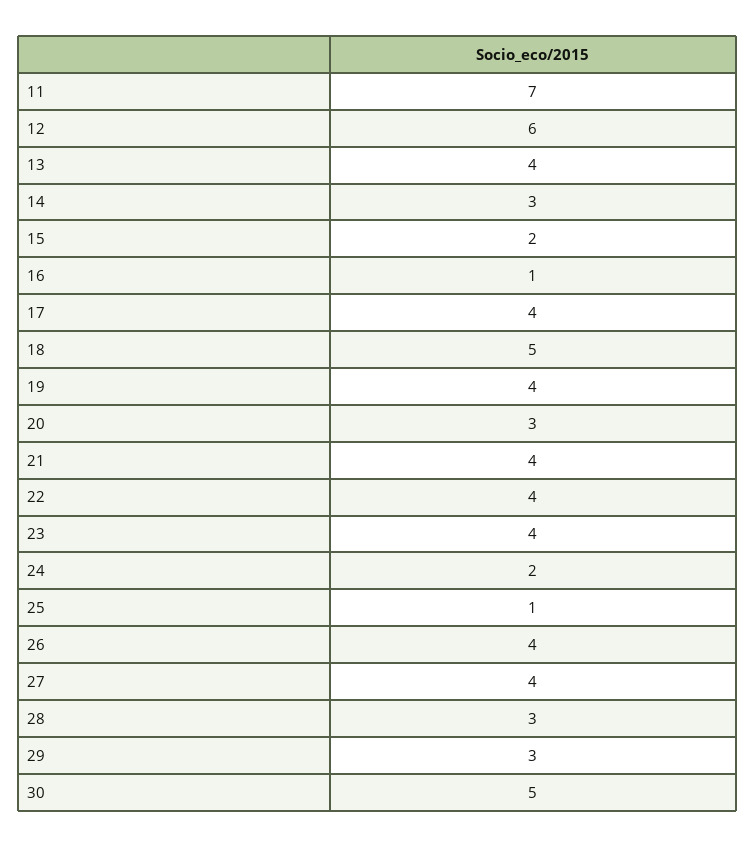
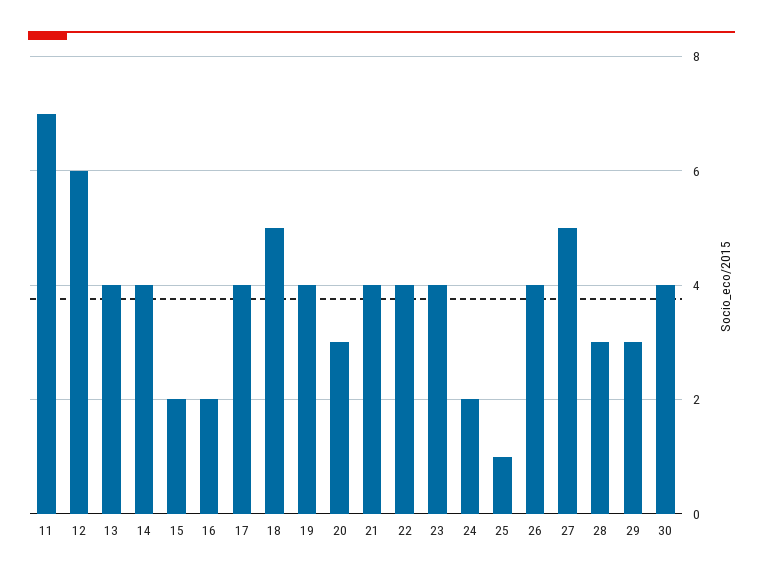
  {
    "11": 7,
    "12": 6,
    "13": 4,
-   "14": 3,
+   "14": 4,
    "15": 2,
-   "16": 1,
+   "16": 2,
    "17": 4,
    "18": 5,
    "19": 4,
    "20": 3,
    "21": 4,
    "22": 4,
    "23": 4,
    "24": 2,
    "25": 1,
    "26": 4,
-   "27": 4,
+   "27": 5,
    "28": 3,
    "29": 3,
-   "30": 5
+   "30": 4
  }

